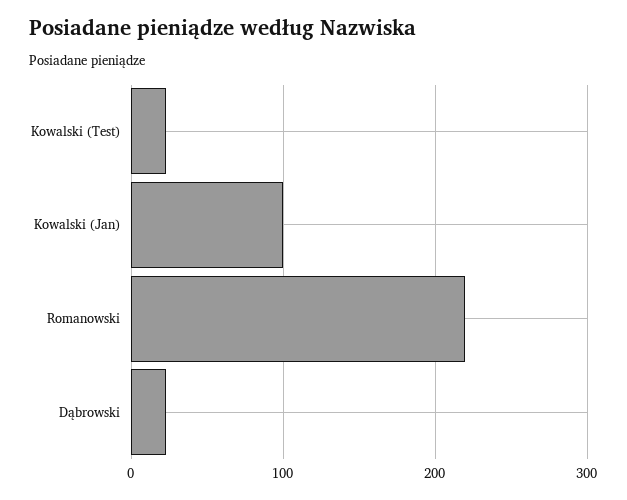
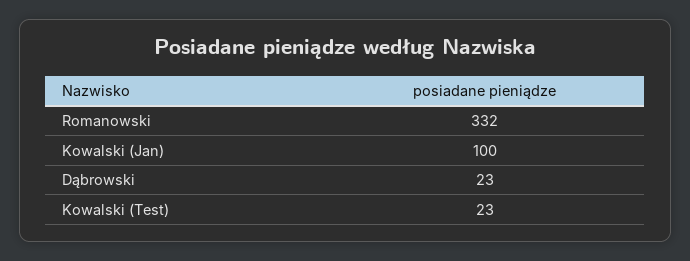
  {
    "Kowalski (Test)": 23,
    "Kowalski (Jan)": 100,
-   "Romanowski": 220,
+   "Romanowski": 332,
    "Dąbrowski": 23
  }

